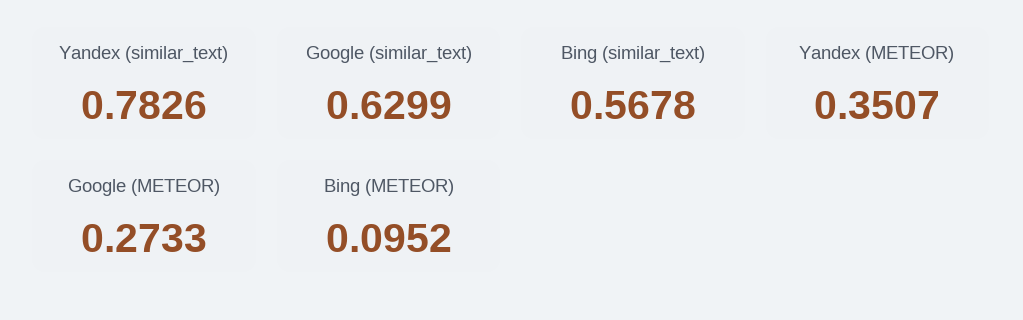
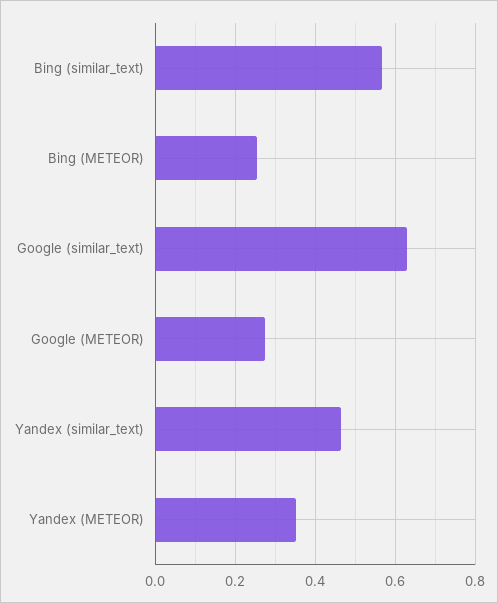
  {
-   "Yandex (similar_text)": 0.7826,
+   "Yandex (similar_text)": 0.46,
    "Google (similar_text)": 0.6299,
    "Bing (similar_text)": 0.5678,
    "Yandex (METEOR)": 0.3507,
    "Google (METEOR)": 0.2733,
-   "Bing (METEOR)": 0.0952
+   "Bing (METEOR)": 0.26
  }

